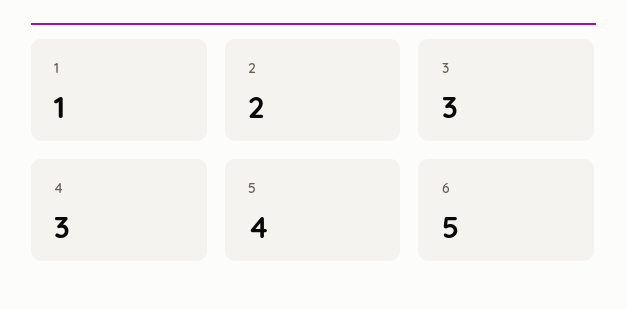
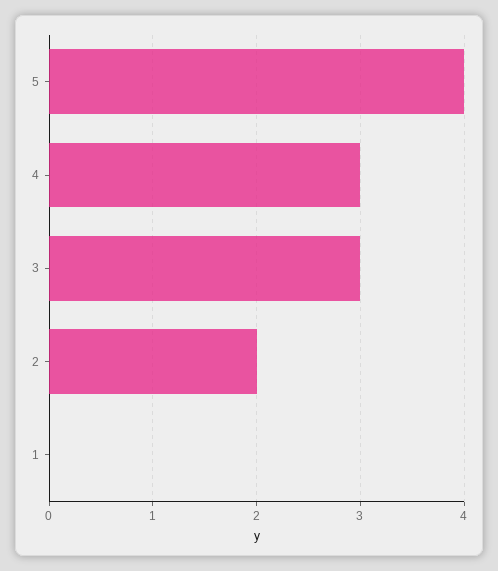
  {
-   "1": 1,
+   "1": 0,
    "2": 2,
    "3": 3,
    "4": 3,
-   "5": 4,
+   "5": 4
-   "6": 5
  }

